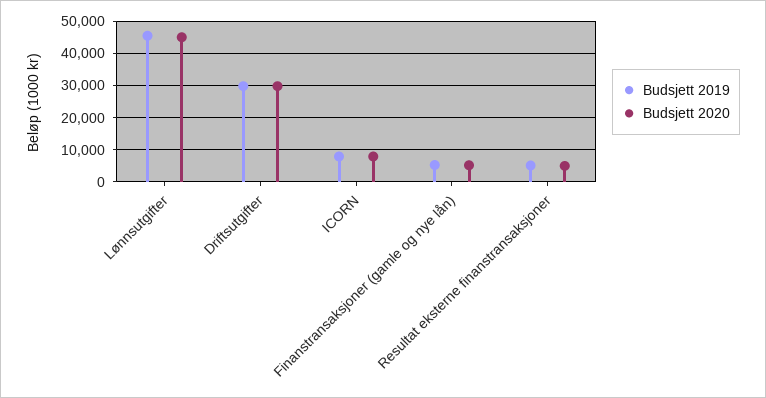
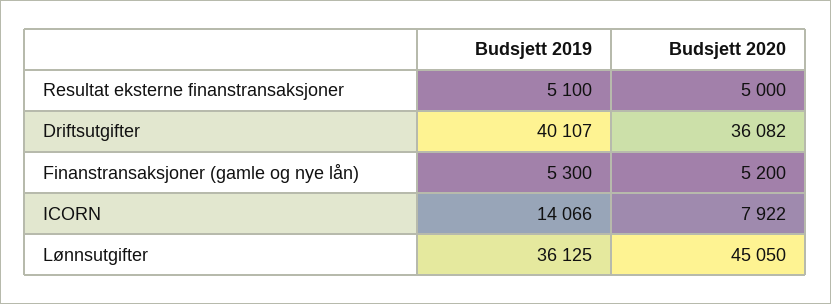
  {
    "Budsjett 2019": {
-     "Lønnsutgifter": 46000,
+     "Lønnsutgifter": 36125,
-     "Driftsutgifter": 30000,
+     "Driftsutgifter": 40107,
-     "ICORN": 8000,
+     "ICORN": 14066,
      "Finanstransaksjoner (gamle og nye lån)": 5300,
      "Resultat eksterne finanstransaksjoner": 5100
    },
    "Budsjett 2020": {
      "Lønnsutgifter": 45050,
-     "Driftsutgifter": 30000,
+     "Driftsutgifter": 36082,
      "ICORN": 7922,
      "Finanstransaksjoner (gamle og nye lån)": 5200,
      "Resultat eksterne finanstransaksjoner": 5000
    }
  }

